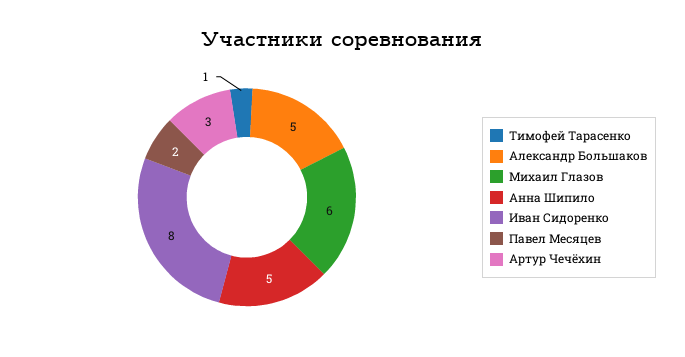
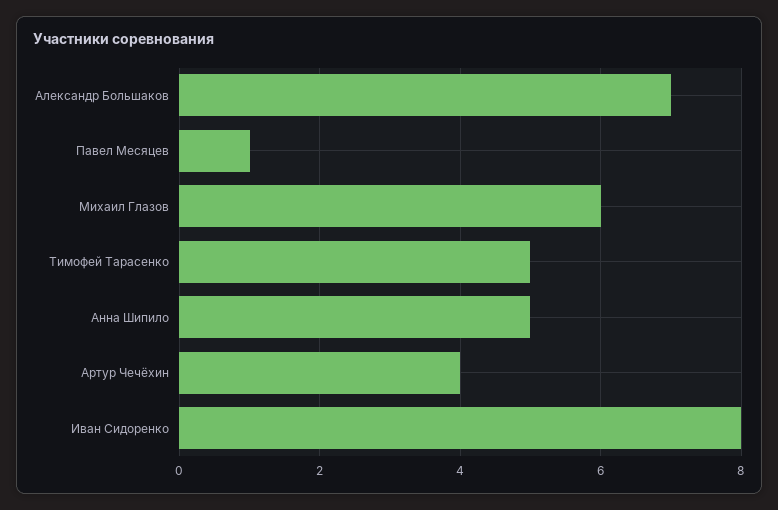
  {
-   "Тимофей Тарасенко": 1,
+   "Тимофей Тарасенко": 5,
-   "Александр Большаков": 5,
+   "Александр Большаков": 7,
    "Михаил Глазов": 6,
    "Анна Шипило": 5,
    "Иван Сидоренко": 8,
-   "Павел Месяцев": 2,
+   "Павел Месяцев": 1,
-   "Артур Чечёхин": 3
+   "Артур Чечёхин": 4
  }

